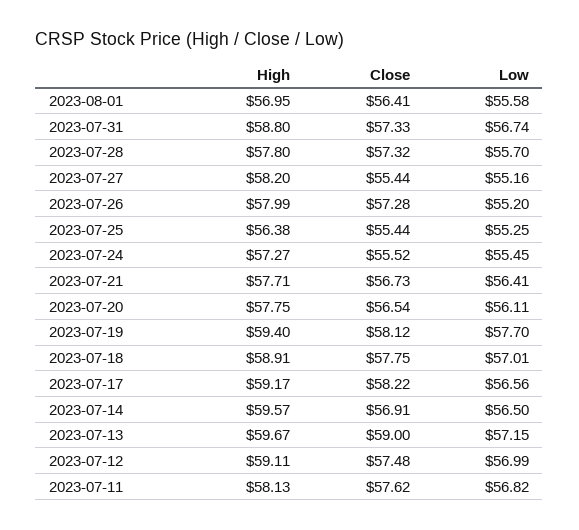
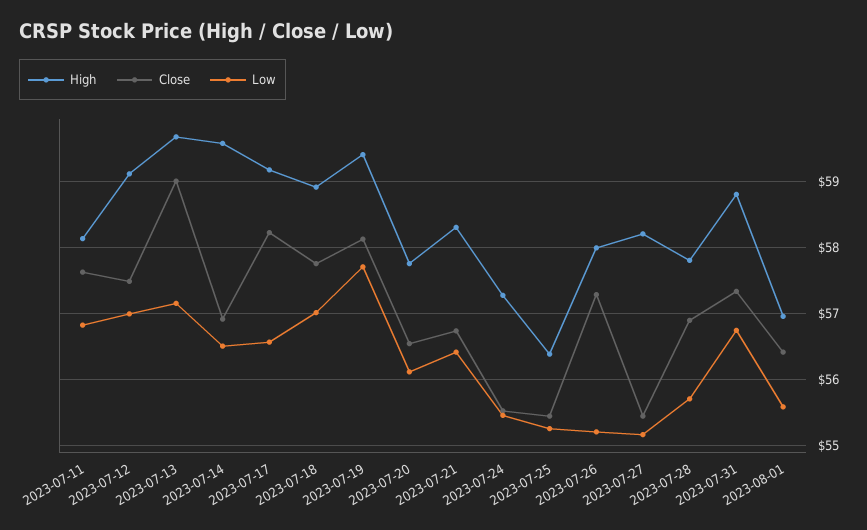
  {
    "High": {
      "2023-08-01": 56.95,
      "2023-07-31": 58.8,
      "2023-07-28": 57.8,
      "2023-07-27": 58.2,
      "2023-07-26": 57.99,
      "2023-07-25": 56.38,
      "2023-07-24": 57.27,
-     "2023-07-21": 57.71,
+     "2023-07-21": 58.3,
      "2023-07-20": 57.75,
      "2023-07-19": 59.4,
      "2023-07-18": 58.91,
      "2023-07-17": 59.17,
      "2023-07-14": 59.57,
      "2023-07-13": 59.67,
      "2023-07-12": 59.11,
      "2023-07-11": 58.13
    },
    "Close": {
      "2023-08-01": 56.41,
      "2023-07-31": 57.33,
-     "2023-07-28": 57.32,
+     "2023-07-28": 56.9,
      "2023-07-27": 55.44,
      "2023-07-26": 57.28,
      "2023-07-25": 55.44,
      "2023-07-24": 55.52,
      "2023-07-21": 56.73,
      "2023-07-20": 56.54,
      "2023-07-19": 58.12,
      "2023-07-18": 57.75,
      "2023-07-17": 58.22,
      "2023-07-14": 56.91,
      "2023-07-13": 59,
      "2023-07-12": 57.48,
      "2023-07-11": 57.62
    },
    "Low": {
      "2023-08-01": 55.58,
      "2023-07-31": 56.74,
      "2023-07-28": 55.7,
      "2023-07-27": 55.16,
      "2023-07-26": 55.2,
      "2023-07-25": 55.25,
      "2023-07-24": 55.45,
      "2023-07-21": 56.41,
      "2023-07-20": 56.11,
      "2023-07-19": 57.7,
      "2023-07-18": 57.01,
      "2023-07-17": 56.56,
      "2023-07-14": 56.5,
      "2023-07-13": 57.15,
      "2023-07-12": 56.99,
      "2023-07-11": 56.82
    }
  }

